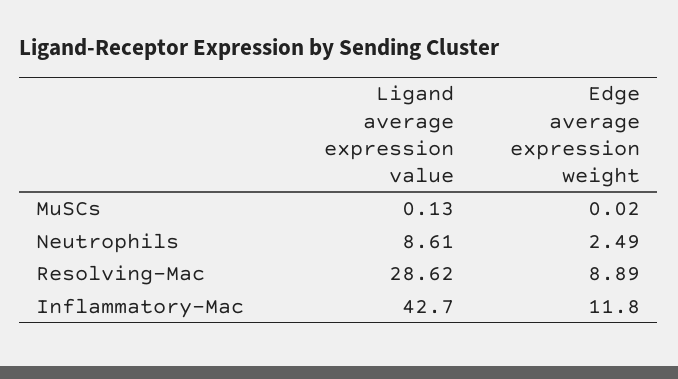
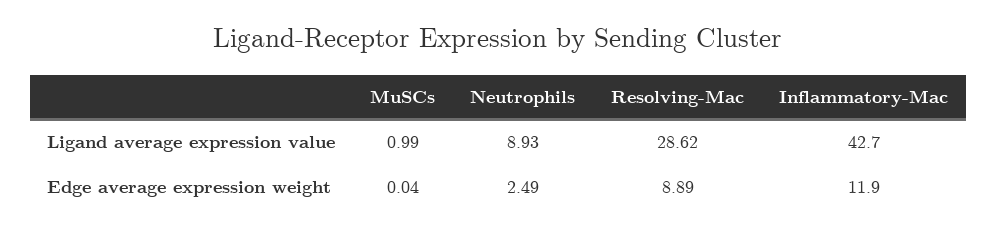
  {
    "Ligand average expression value": {
-     "MuSCs": 0.13,
+     "MuSCs": 0.99,
-     "Neutrophils": 8.61,
+     "Neutrophils": 8.93,
      "Resolving-Mac": 28.62,
      "Inflammatory-Mac": 42.7
    },
    "Edge average expression weight": {
-     "MuSCs": 0.02,
+     "MuSCs": 0.04,
      "Neutrophils": 2.49,
      "Resolving-Mac": 8.89,
-     "Inflammatory-Mac": 11.8
+     "Inflammatory-Mac": 11.9
    }
  }

